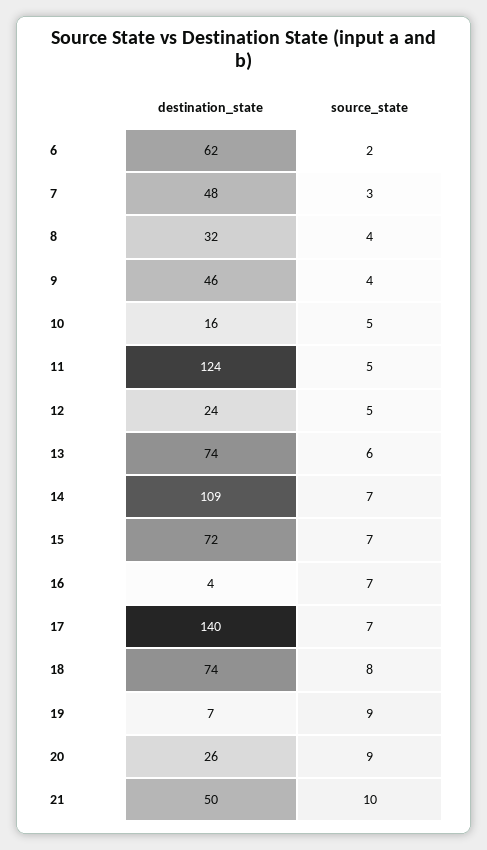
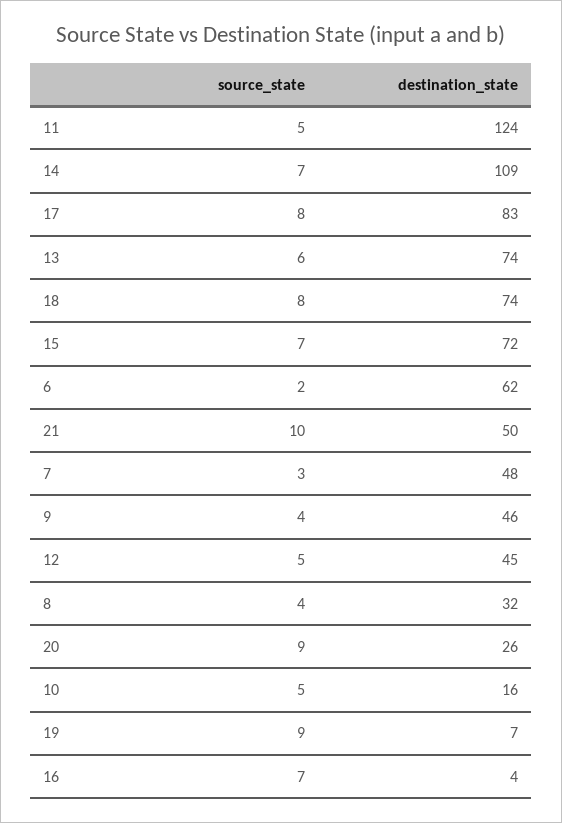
  {
    "destination_state": {
      "6": 62,
      "7": 48,
      "8": 32,
      "9": 46,
      "10": 16,
      "11": 124,
-     "12": 24,
+     "12": 45,
      "13": 74,
      "14": 109,
      "15": 72,
      "16": 4,
-     "17": 140,
+     "17": 83,
      "18": 74,
      "19": 7,
      "20": 26,
      "21": 50
    },
    "source_state": {
      "6": 2,
      "7": 3,
      "8": 4,
      "9": 4,
      "10": 5,
      "11": 5,
      "12": 5,
      "13": 6,
      "14": 7,
      "15": 7,
      "16": 7,
-     "17": 7,
+     "17": 8,
      "18": 8,
      "19": 9,
      "20": 9,
      "21": 10
    }
  }

